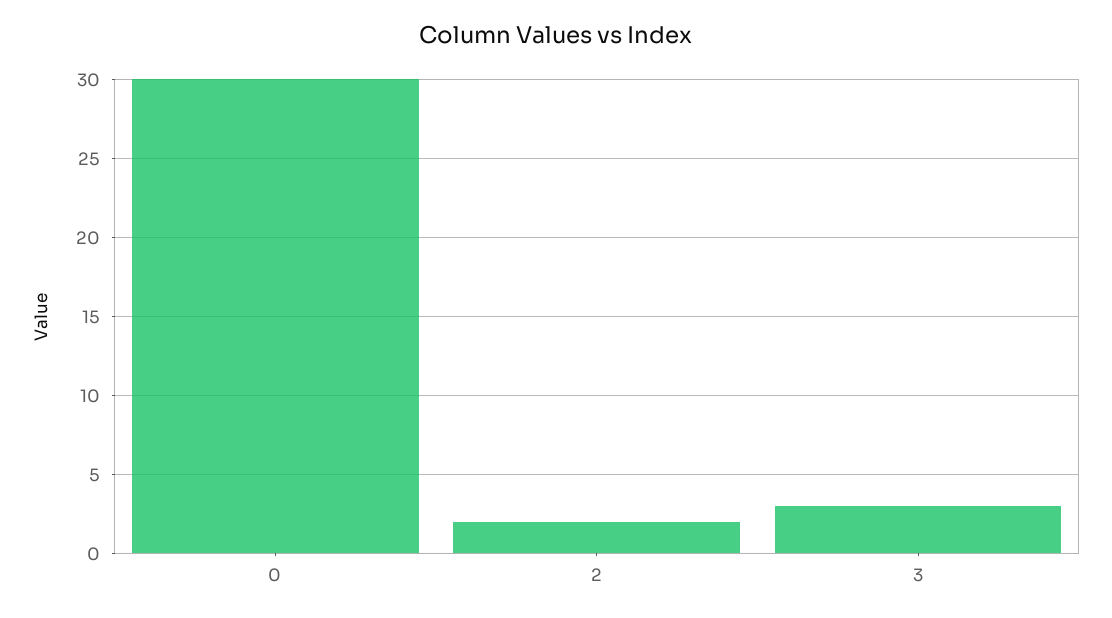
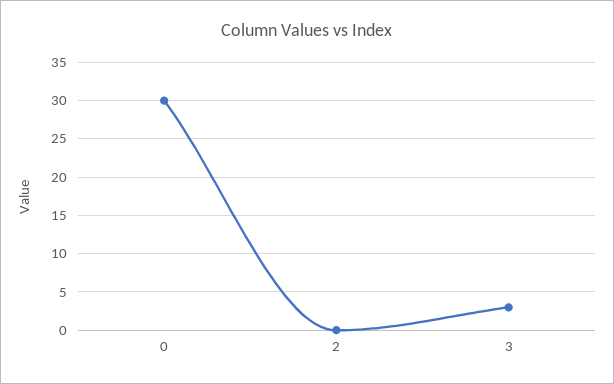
  {
    "0": 30,
-   "2": 2,
+   "2": 0,
    "3": 3
  }

